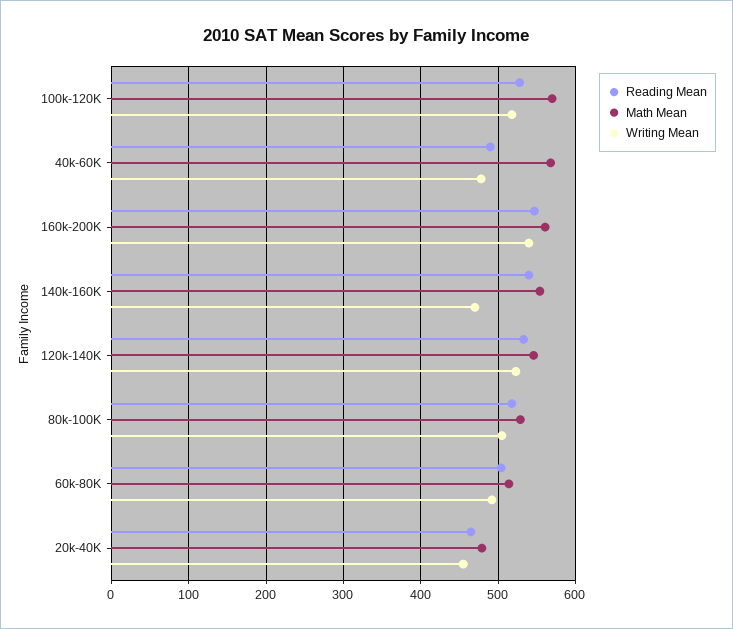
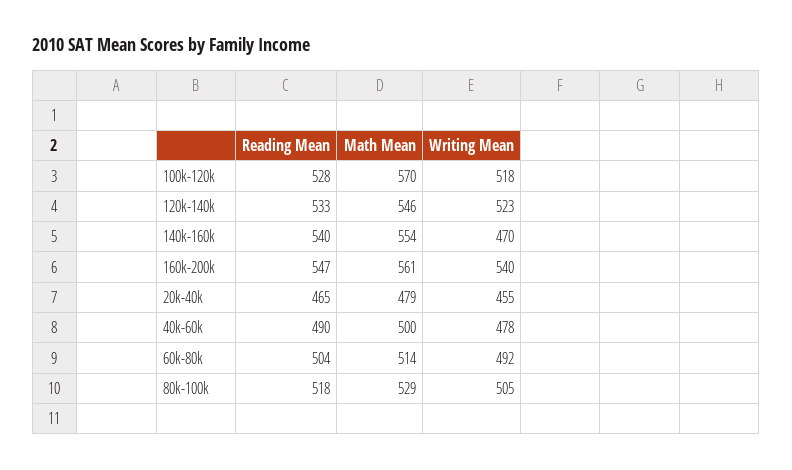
  {
    "Reading Mean": {
      "100k-120K": 528,
      "40k-60K": 490,
      "160k-200K": 547,
      "140k-160K": 540,
      "120k-140K": 533,
      "80k-100K": 518,
      "60k-80K": 504,
      "20k-40K": 465
    },
    "Math Mean": {
      "100k-120K": 570,
-     "40k-60K": 570,
+     "40k-60K": 500,
      "160k-200K": 561,
      "140k-160K": 554,
      "120k-140K": 546,
      "80k-100K": 529,
      "60k-80K": 514,
      "20k-40K": 479
    },
    "Writing Mean": {
      "100k-120K": 518,
      "40k-60K": 478,
      "160k-200K": 540,
      "140k-160K": 470,
      "120k-140K": 523,
      "80k-100K": 505,
      "60k-80K": 492,
      "20k-40K": 455
    }
  }

